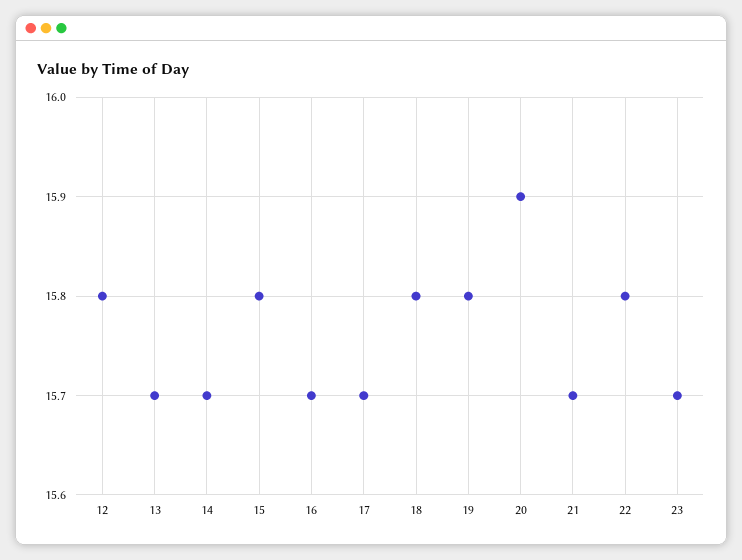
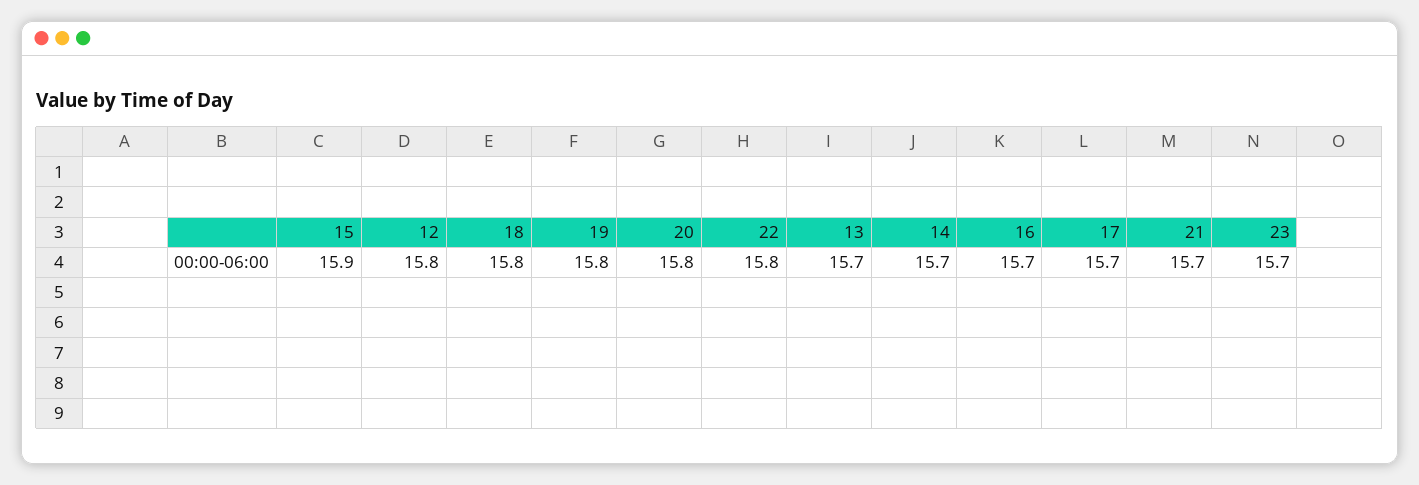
  {
    "12": 15.8,
    "13": 15.7,
    "14": 15.7,
-   "15": 15.8,
+   "15": 15.9,
    "16": 15.7,
    "17": 15.7,
    "18": 15.8,
    "19": 15.8,
-   "20": 15.9,
+   "20": 15.8,
    "21": 15.7,
    "22": 15.8,
    "23": 15.7
  }

